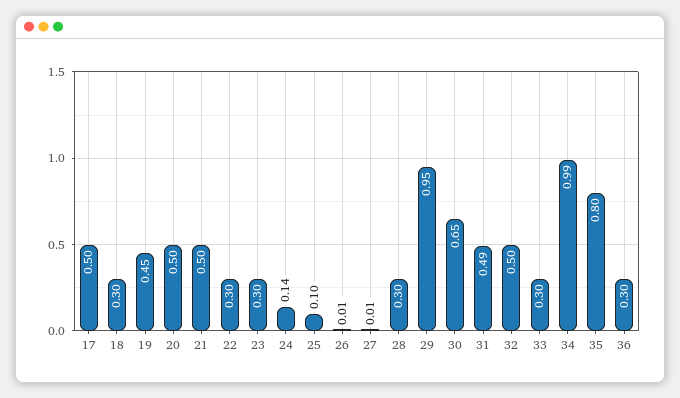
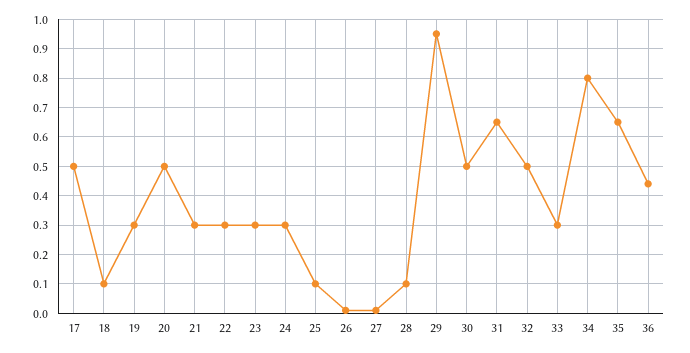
  {
    "17": 0.5,
-   "18": 0.3,
+   "18": 0.1,
-   "19": 0.45,
+   "19": 0.3,
    "20": 0.5,
-   "21": 0.5,
+   "21": 0.3,
    "22": 0.3,
    "23": 0.3,
-   "24": 0.14,
+   "24": 0.3,
    "25": 0.1,
    "26": 0.01,
    "27": 0.01,
-   "28": 0.3,
+   "28": 0.1,
    "29": 0.95,
-   "30": 0.65,
+   "30": 0.5,
-   "31": 0.49,
+   "31": 0.65,
    "32": 0.5,
    "33": 0.3,
-   "34": 0.99,
+   "34": 0.8,
-   "35": 0.8,
+   "35": 0.65,
-   "36": 0.3
+   "36": 0.45
  }

